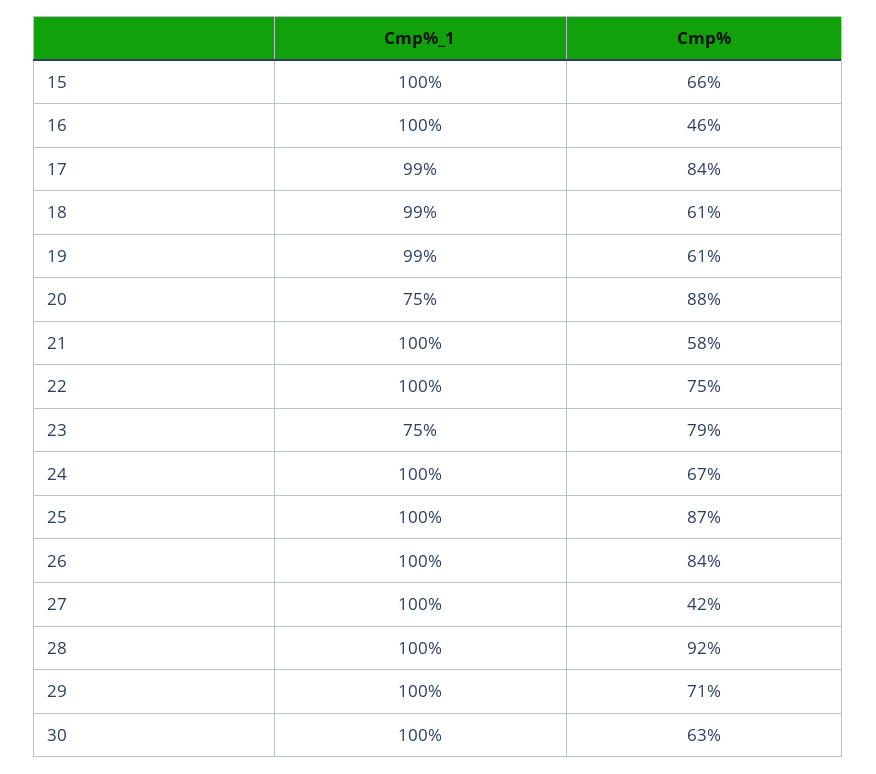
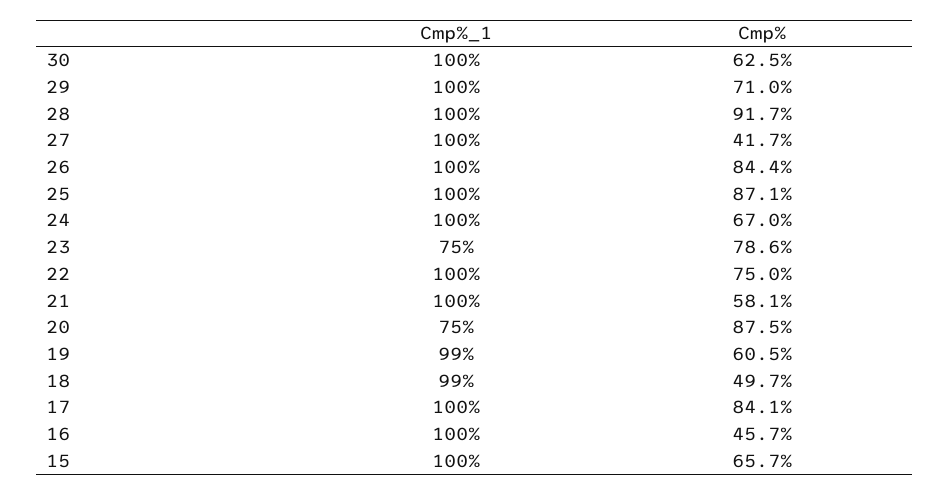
  {
    "Cmp%_1": {
      "15": 100,
      "16": 100,
-     "17": 99,
+     "17": 100,
      "18": 99,
      "19": 99,
      "20": 75,
      "21": 100,
      "22": 100,
      "23": 75,
      "24": 100,
      "25": 100,
      "26": 100,
      "27": 100,
      "28": 100,
      "29": 100,
      "30": 100
    },
    "Cmp%": {
      "15": 65.7,
      "16": 45.7,
      "17": 84.1,
-     "18": 61,
+     "18": 49.7,
      "19": 60.5,
      "20": 87.5,
      "21": 58.1,
      "22": 75,
      "23": 78.6,
      "24": 67,
      "25": 87.1,
      "26": 84.4,
      "27": 41.7,
      "28": 91.7,
      "29": 71,
      "30": 62.5
    }
  }

